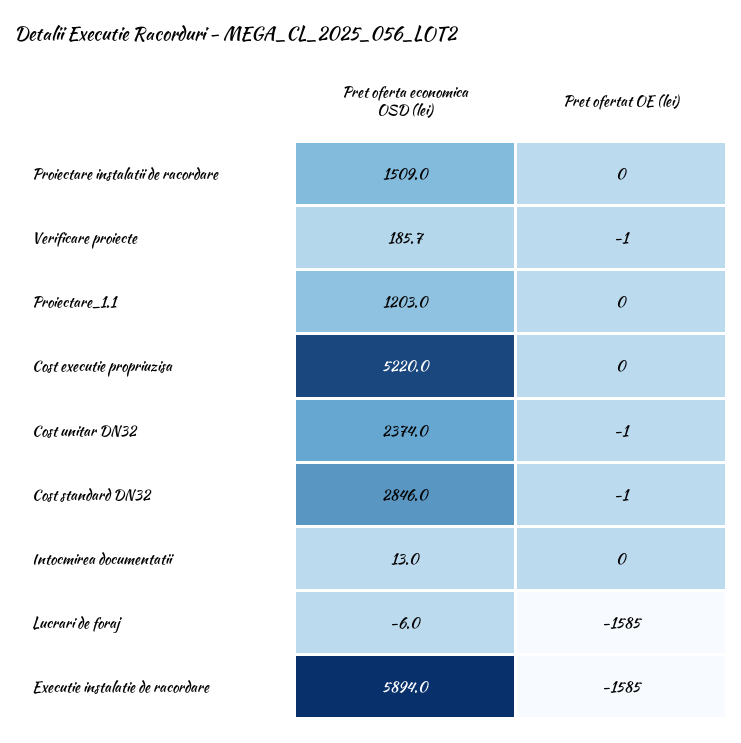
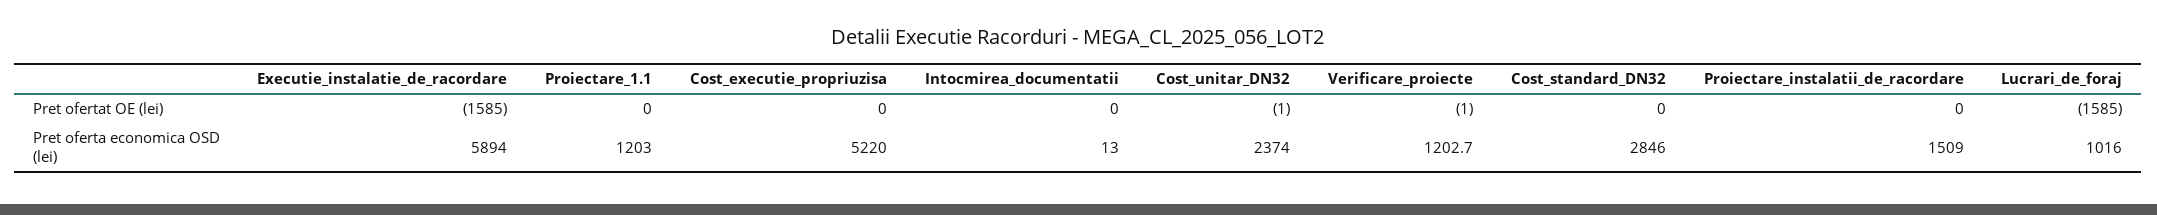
  {
    "Pret oferta economica OSD (lei)": {
      "Proiectare instalatii de racordare": 1509,
-     "Verificare proiecte": 185.7,
+     "Verificare proiecte": 1202.7,
      "Proiectare_1.1": 1203,
      "Cost executie propriuzisa": 5220,
      "Cost unitar DN32": 2374,
      "Cost standard DN32": 2846,
      "Intocmirea documentatii": 13,
-     "Lucrari de foraj": -6,
+     "Lucrari de foraj": 1016,
      "Executie instalatie de racordare": 5894
    },
    "Pret ofertat OE (lei)": {
      "Proiectare instalatii de racordare": 0,
      "Verificare proiecte": -1,
      "Proiectare_1.1": 0,
      "Cost executie propriuzisa": 0,
      "Cost unitar DN32": -1,
-     "Cost standard DN32": -1,
+     "Cost standard DN32": 0,
      "Intocmirea documentatii": 0,
      "Lucrari de foraj": -1585,
      "Executie instalatie de racordare": -1585
    }
  }

